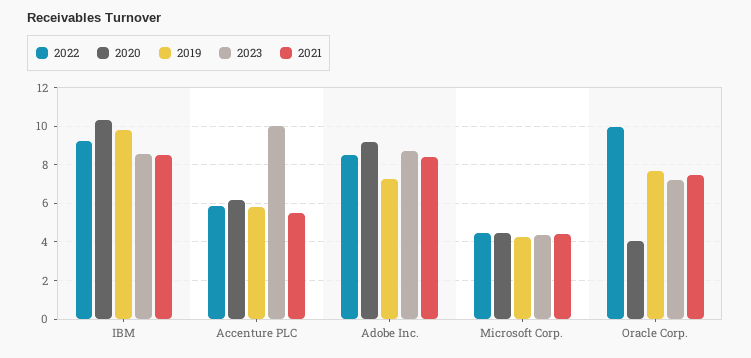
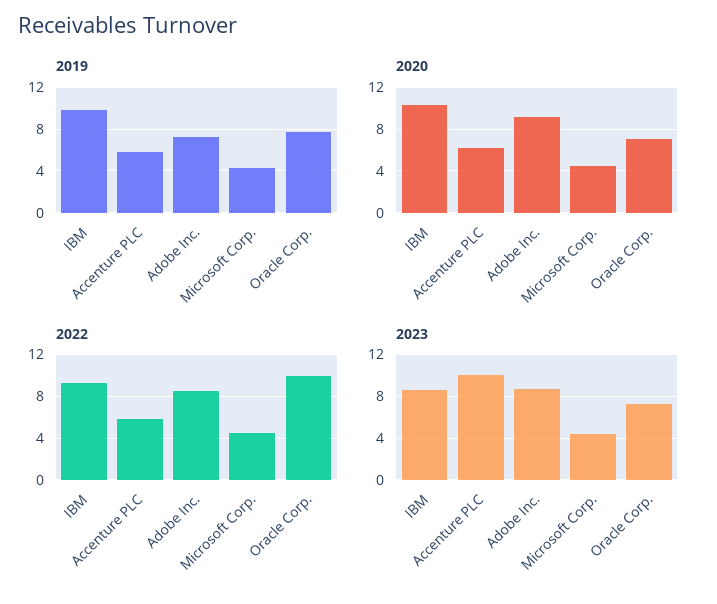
  {
    "2022": {
      "IBM": 9.5,
      "Accenture PLC": 6,
      "Adobe Inc.": 8.5,
      "Microsoft Corp.": 4.5,
      "Oracle Corp.": 10
    },
    "2020": {
      "IBM": 10.5,
      "Accenture PLC": 6,
      "Adobe Inc.": 9,
      "Microsoft Corp.": 4.5,
-     "Oracle Corp.": 4
+     "Oracle Corp.": 7
    },
    "2019": {
      "IBM": 10,
      "Accenture PLC": 6,
      "Adobe Inc.": 7.5,
      "Microsoft Corp.": 4.5,
      "Oracle Corp.": 7.5
    },
    "2023": {
      "IBM": 8.5,
      "Accenture PLC": 10,
      "Adobe Inc.": 8.5,
      "Microsoft Corp.": 4.5,
      "Oracle Corp.": 7
-   },
+   }
-   "2021": {
-     "IBM": 8.5,
-     "Accenture PLC": 5.5,
-     "Adobe Inc.": 8.5,
-     "Microsoft Corp.": 4.5,
-     "Oracle Corp.": 7.5
-   }
  }

